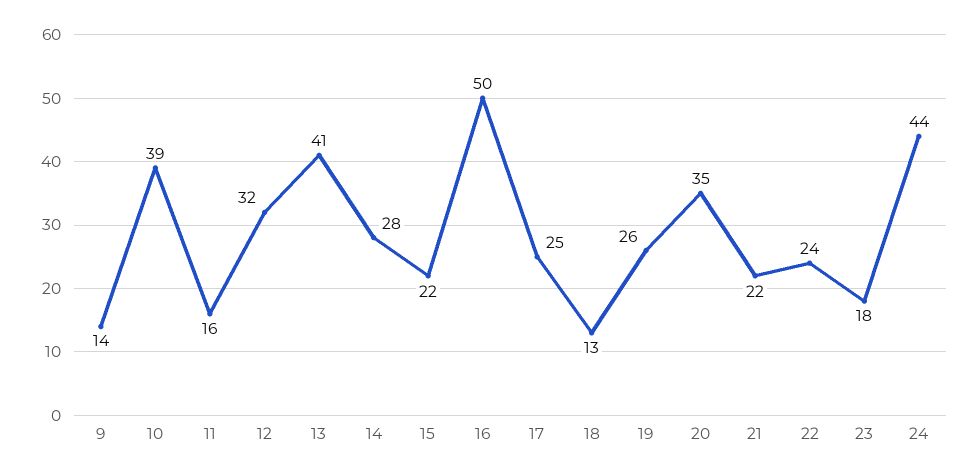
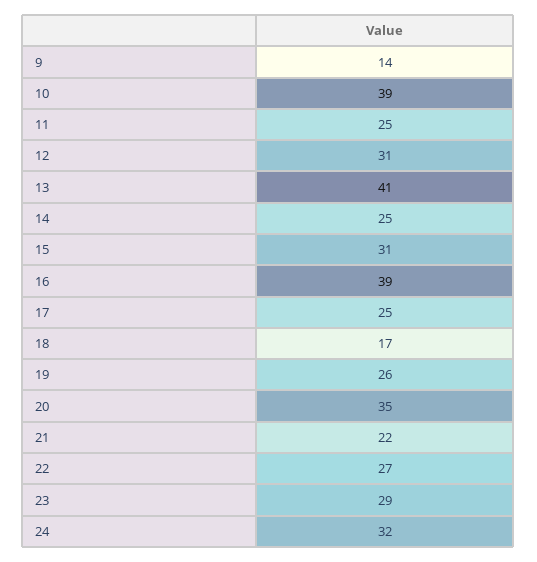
  {
    "9": 14,
    "10": 39,
-   "11": 16,
+   "11": 25,
-   "12": 32,
+   "12": 31,
    "13": 41,
-   "14": 28,
+   "14": 25,
-   "15": 22,
+   "15": 31,
-   "16": 50,
+   "16": 39,
    "17": 25,
-   "18": 13,
+   "18": 17,
    "19": 26,
    "20": 35,
    "21": 22,
-   "22": 24,
+   "22": 27,
-   "23": 18,
+   "23": 29,
-   "24": 44
+   "24": 32
  }

